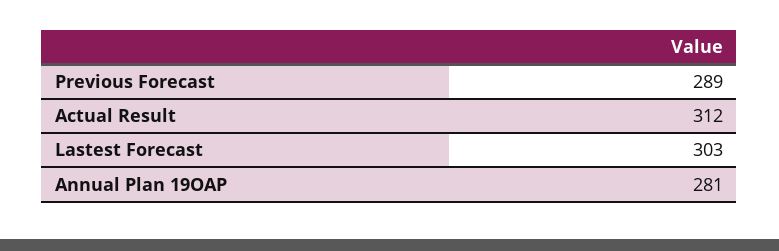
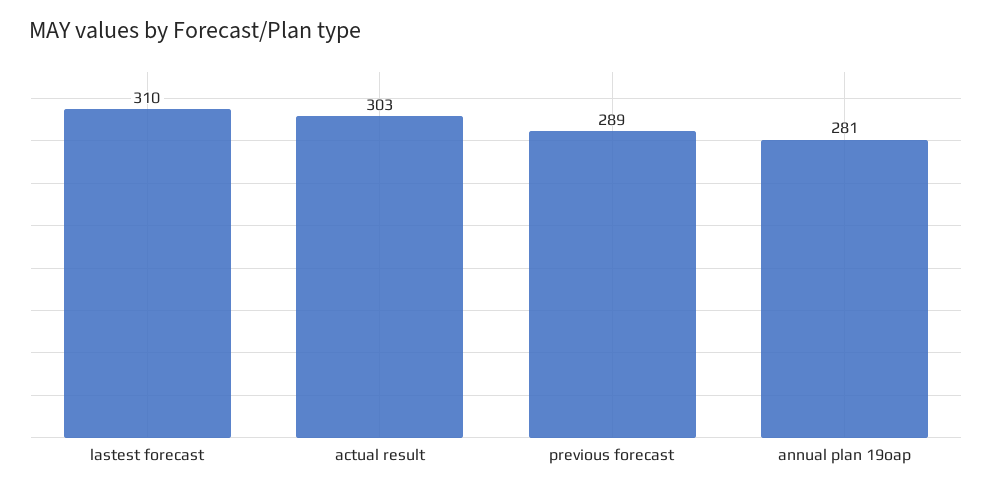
  {
    "Previous Forecast": 289,
-   "Actual Result": 312,
+   "Actual Result": 303,
-   "Lastest Forecast": 303,
+   "Lastest Forecast": 310,
    "Annual Plan 19OAP": 281
  }

